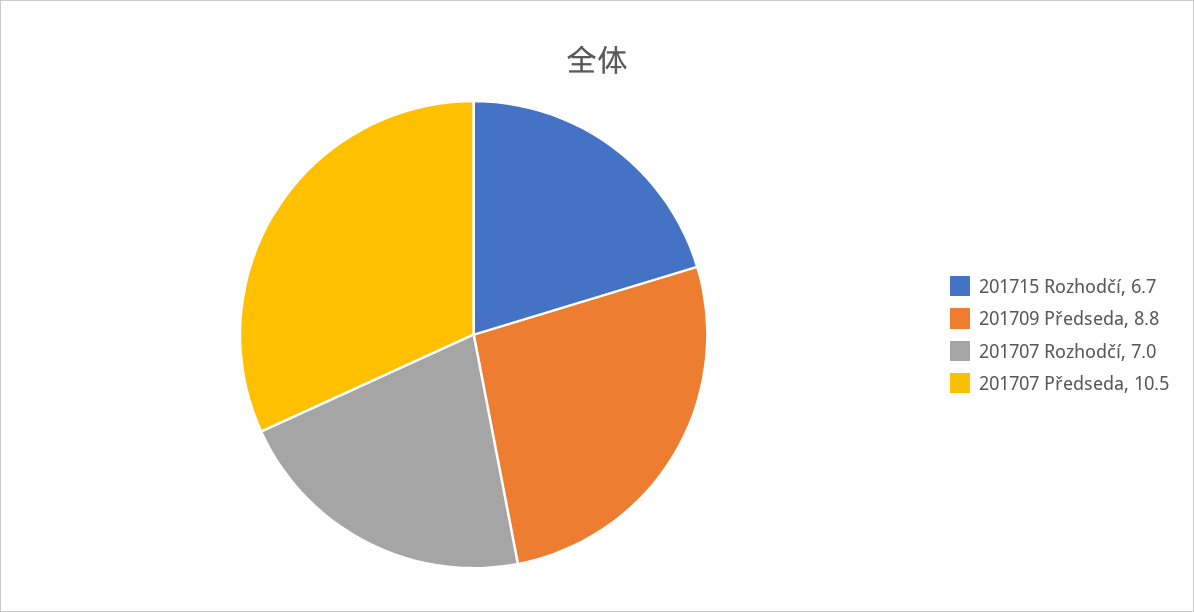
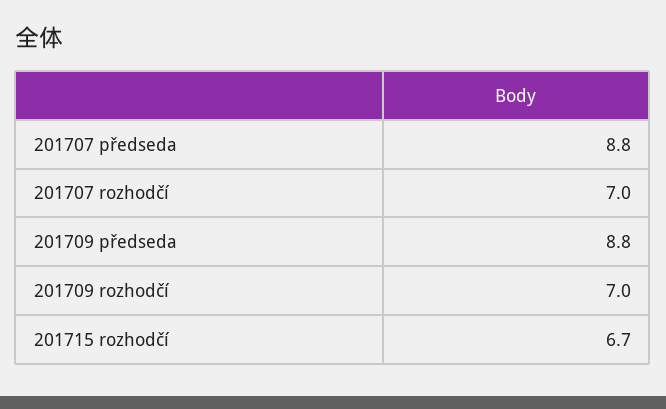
  {
    "201715 Rozhodčí": 6.7,
    "201709 Předseda": 8.8,
    "201707 Rozhodčí": 7,
-   "201707 Předseda": 10.5
+   "201707 Předseda": 8.8,
+   "201709 rozhodčí": 7
  }

